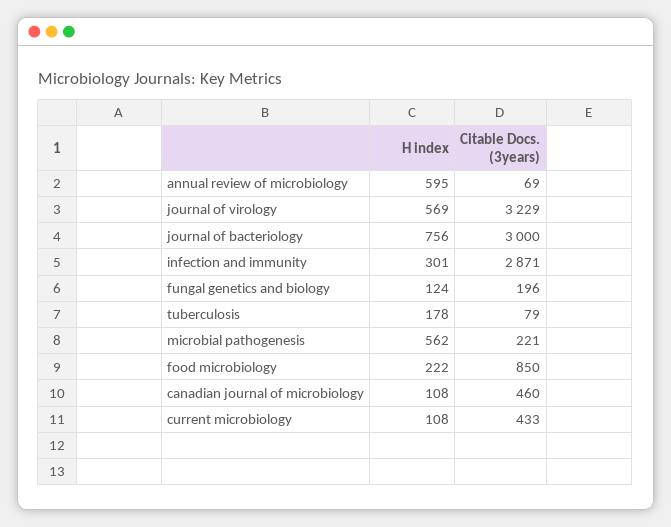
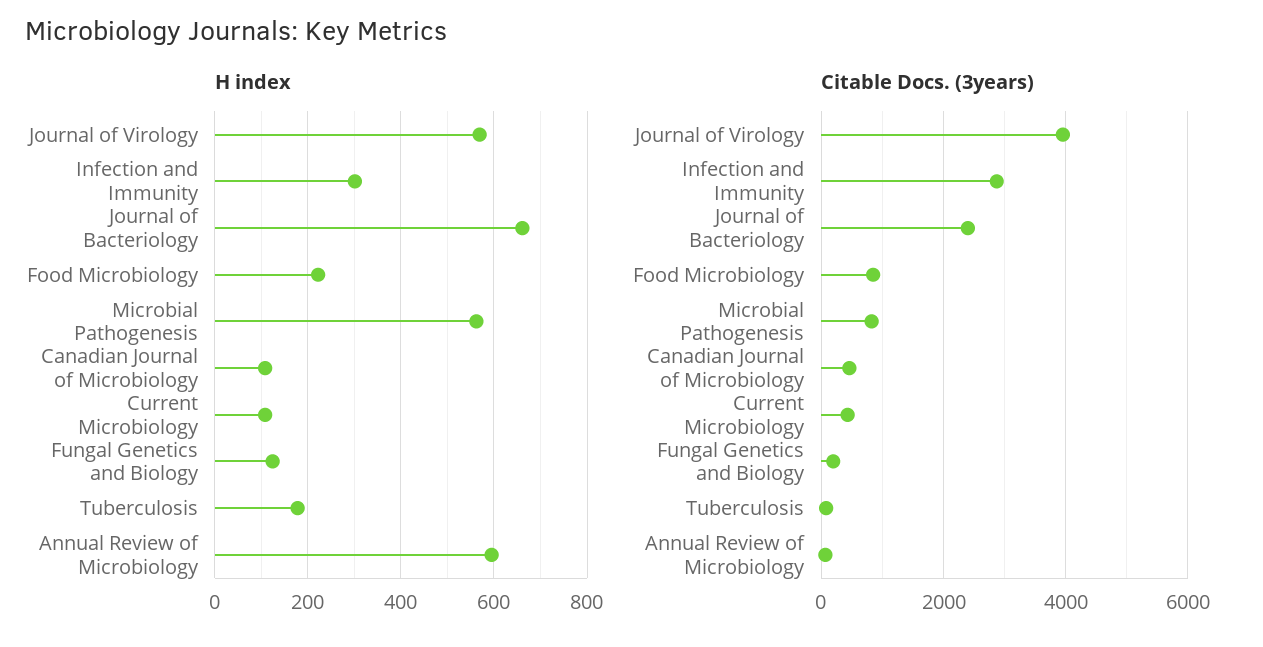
  {
    "H index": {
      "annual review of microbiology": 595,
      "journal of virology": 569,
-     "journal of bacteriology": 756,
+     "journal of bacteriology": 660,
      "infection and immunity": 301,
      "fungal genetics and biology": 124,
      "tuberculosis": 178,
      "microbial pathogenesis": 562,
      "food microbiology": 222,
      "canadian journal of microbiology": 108,
      "current microbiology": 108
    },
    "Citable Docs. (3years)": {
      "annual review of microbiology": 69,
-     "journal of virology": 3229,
+     "journal of virology": 4000,
-     "journal of bacteriology": 3000,
+     "journal of bacteriology": 2400,
      "infection and immunity": 2871,
      "fungal genetics and biology": 196,
      "tuberculosis": 79,
-     "microbial pathogenesis": 221,
+     "microbial pathogenesis": 800,
      "food microbiology": 850,
      "canadian journal of microbiology": 460,
      "current microbiology": 433
    }
  }

